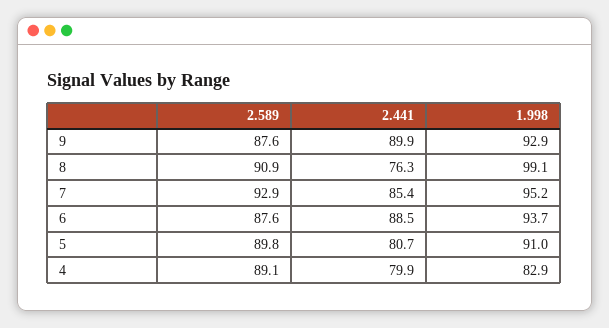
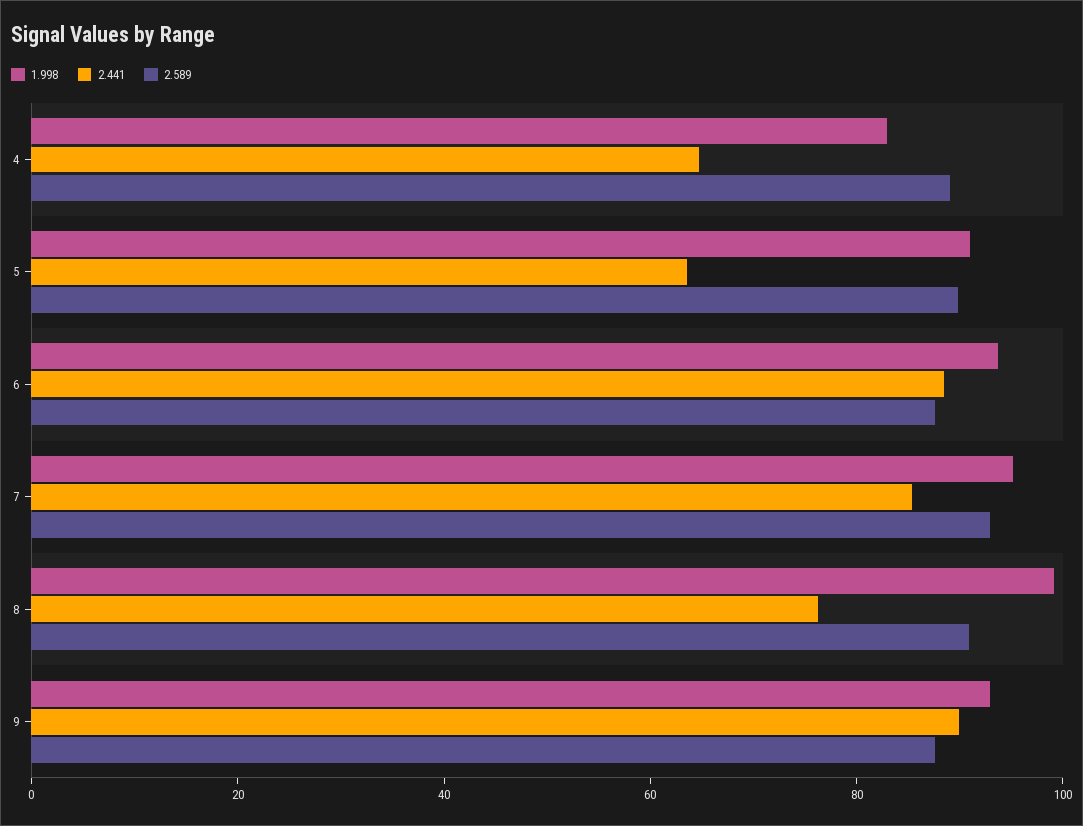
  {
    "2.589": {
      "9": 87.6,
      "8": 90.9,
      "7": 92.9,
      "6": 87.6,
      "5": 89.8,
      "4": 89.1
    },
    "2.441": {
      "9": 89.9,
      "8": 76.3,
      "7": 85.4,
      "6": 88.5,
-     "5": 80.7,
+     "5": 65,
-     "4": 79.9
+     "4": 65
    },
    "1.998": {
      "9": 92.9,
      "8": 99.1,
      "7": 95.2,
      "6": 93.7,
      "5": 91,
      "4": 82.9
    }
  }

